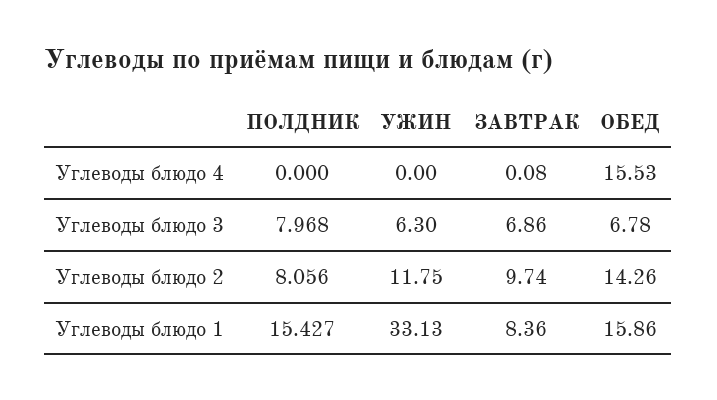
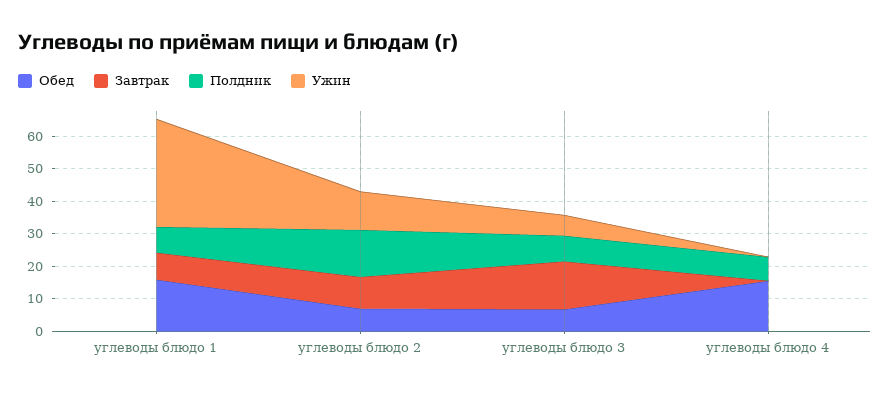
  {
    "ПОЛДНИК": {
-     "Углеводы блюдо 4": 0,
+     "Углеводы блюдо 4": 7.5,
      "Углеводы блюдо 3": 7.968,
-     "Углеводы блюдо 2": 8.056,
+     "Углеводы блюдо 2": 15,
-     "Углеводы блюдо 1": 15.427
+     "Углеводы блюдо 1": 7.5
    },
    "УЖИН": {
      "Углеводы блюдо 4": 0,
      "Углеводы блюдо 3": 6.3,
      "Углеводы блюдо 2": 11.75,
      "Углеводы блюдо 1": 33.13
    },
    "ЗАВТРАК": {
      "Углеводы блюдо 4": 0.08,
-     "Углеводы блюдо 3": 6.86,
+     "Углеводы блюдо 3": 15,
      "Углеводы блюдо 2": 9.74,
      "Углеводы блюдо 1": 8.36
    },
    "ОБЕД": {
      "Углеводы блюдо 4": 15.53,
      "Углеводы блюдо 3": 6.78,
-     "Углеводы блюдо 2": 14.26,
+     "Углеводы блюдо 2": 7.5,
      "Углеводы блюдо 1": 15.86
    }
  }

